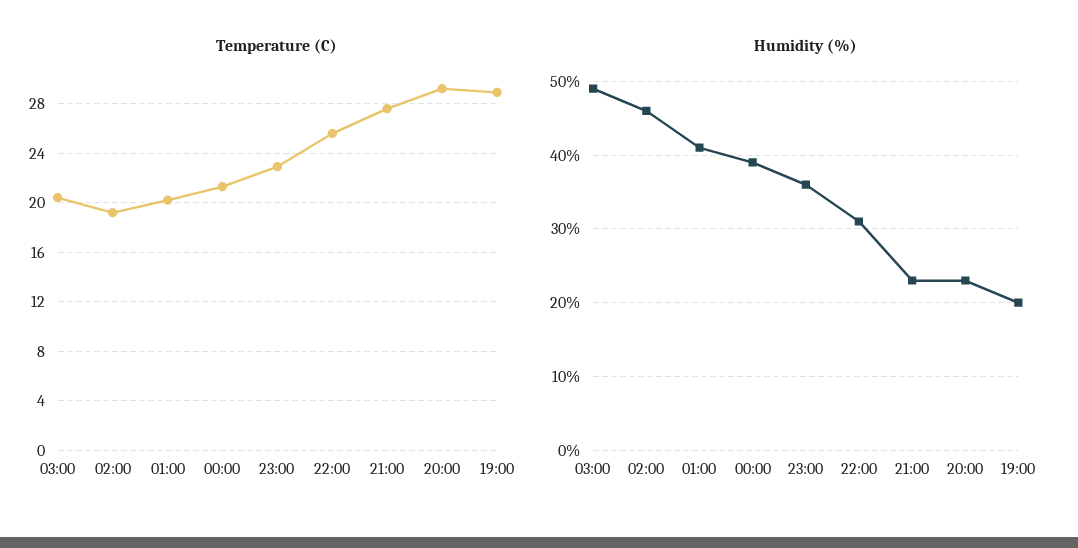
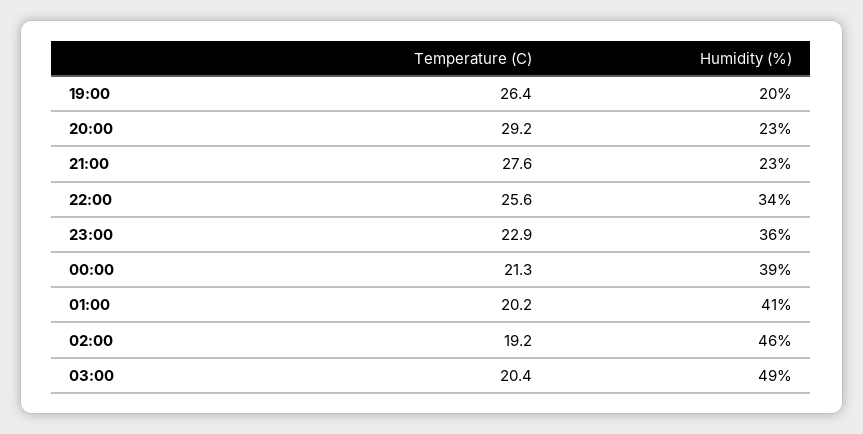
  {
    "Temperature (C)": {
      "03:00": 20.4,
      "02:00": 19.2,
      "01:00": 20.2,
      "00:00": 21.3,
      "23:00": 22.9,
      "22:00": 25.6,
      "21:00": 27.6,
      "20:00": 29.2,
-     "19:00": 29
+     "19:00": 26.4
    },
    "Humidity (%)": {
      "03:00": 49,
      "02:00": 46,
      "01:00": 41,
      "00:00": 39,
      "23:00": 36,
-     "22:00": 31,
+     "22:00": 34,
      "21:00": 23,
      "20:00": 23,
      "19:00": 20
    }
  }

